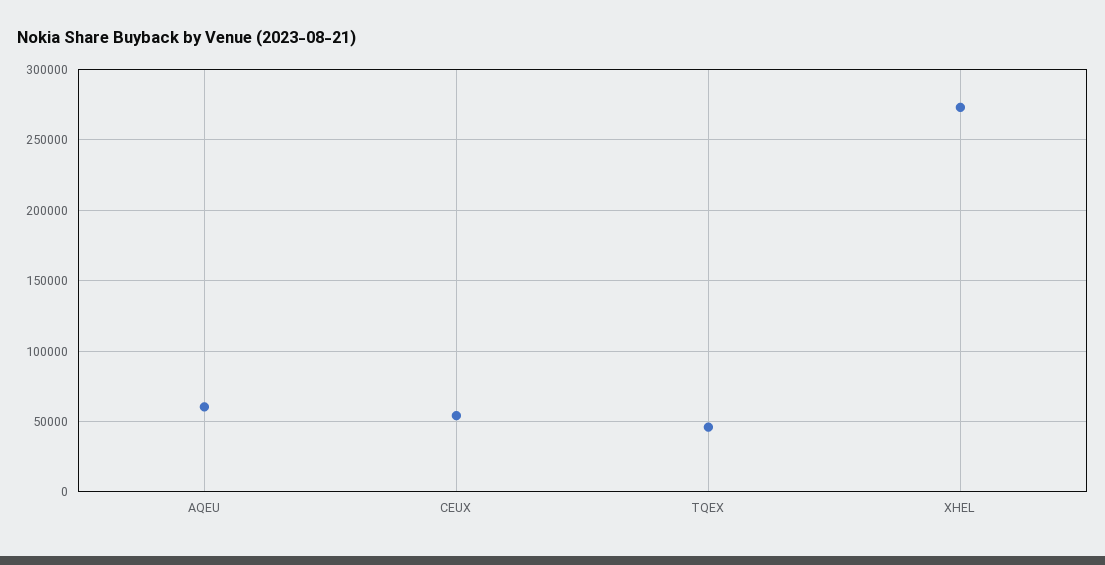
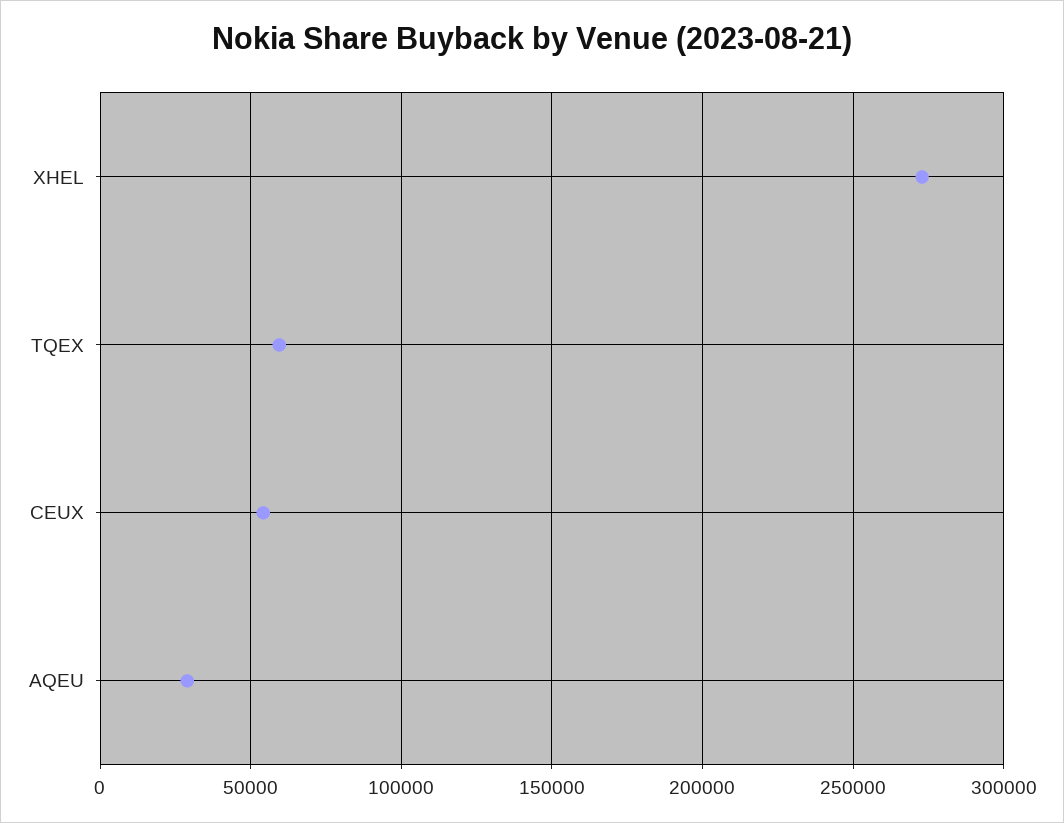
  {
-   "AQEU": 60000,
+   "AQEU": 30000,
    "CEUX": 55000,
-   "TQEX": 45000,
+   "TQEX": 60000,
    "XHEL": 275000
  }

